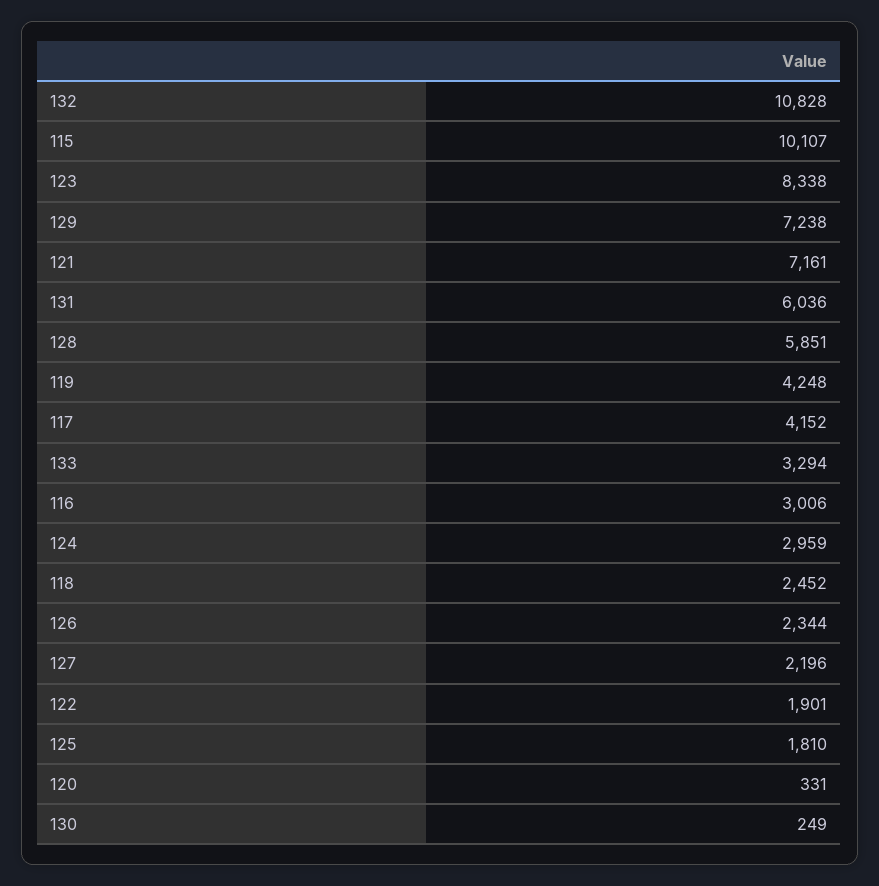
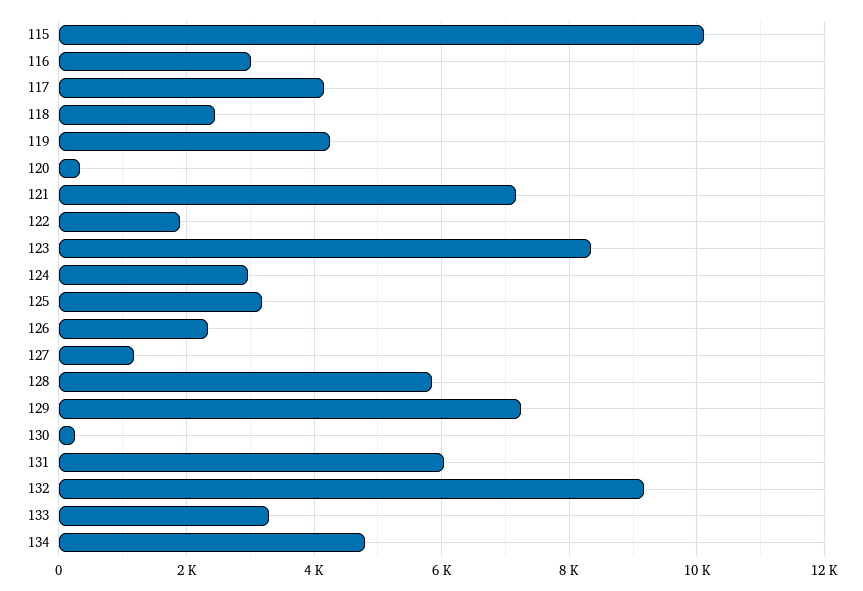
  {
-   "132": 10828,
+   "132": 9200,
    "115": 10107,
    "123": 8338,
    "129": 7238,
    "121": 7161,
    "131": 6036,
    "128": 5851,
    "119": 4248,
    "117": 4152,
    "133": 3294,
    "116": 3006,
    "124": 2959,
    "118": 2452,
    "126": 2344,
-   "127": 2196,
+   "127": 1200,
    "122": 1901,
-   "125": 1810,
+   "125": 3200,
    "120": 331,
-   "130": 249
+   "130": 249,
+   "134": 4800
  }

